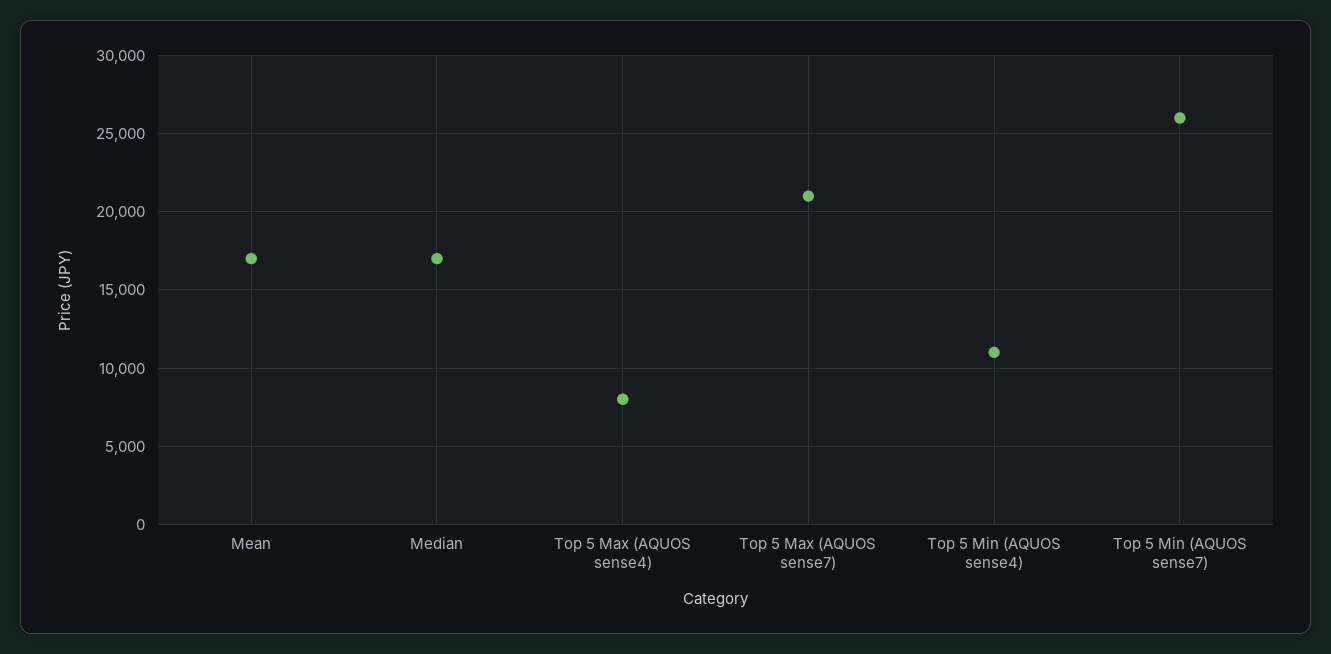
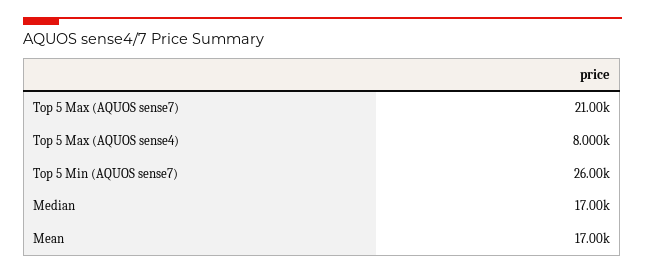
  {
    "Mean": 17000,
    "Median": 17000,
    "Top 5 Max (AQUOS sense4)": 8000,
    "Top 5 Max (AQUOS sense7)": 21000,
-   "Top 5 Min (AQUOS sense4)": 11000,
    "Top 5 Min (AQUOS sense7)": 26000
  }

